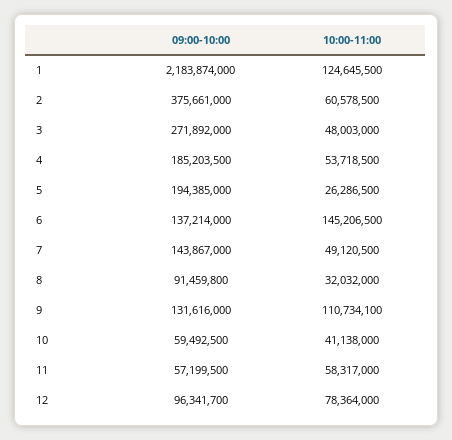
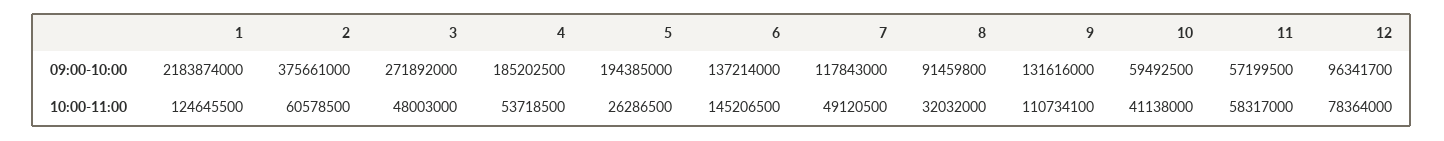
  {
    "09:00-10:00": {
      "1": 2183874000,
      "2": 375661000,
      "3": 271892000,
-     "4": 185203500,
+     "4": 185202500,
      "5": 194385000,
      "6": 137214000,
-     "7": 143867000,
+     "7": 117843000,
      "8": 91459800,
      "9": 131616000,
      "10": 59492500,
      "11": 57199500,
      "12": 96341700
    },
    "10:00-11:00": {
      "1": 124645500,
      "2": 60578500,
      "3": 48003000,
      "4": 53718500,
      "5": 26286500,
      "6": 145206500,
      "7": 49120500,
      "8": 32032000,
      "9": 110734100,
      "10": 41138000,
      "11": 58317000,
      "12": 78364000
    }
  }

